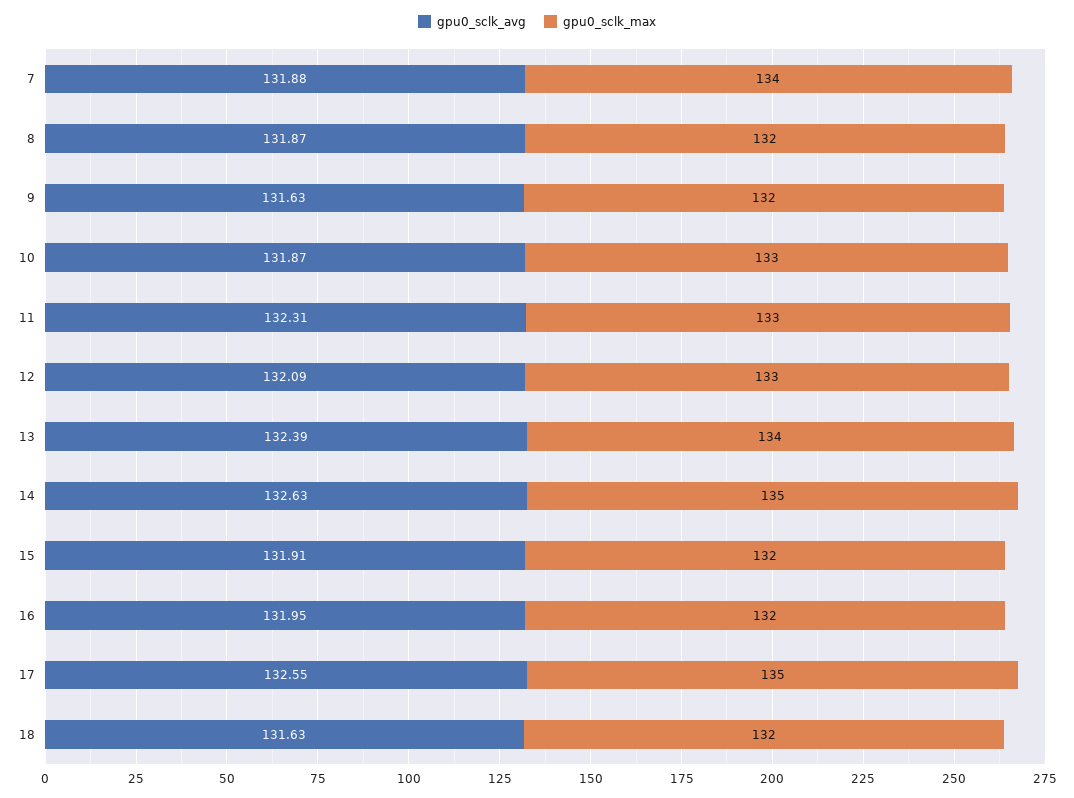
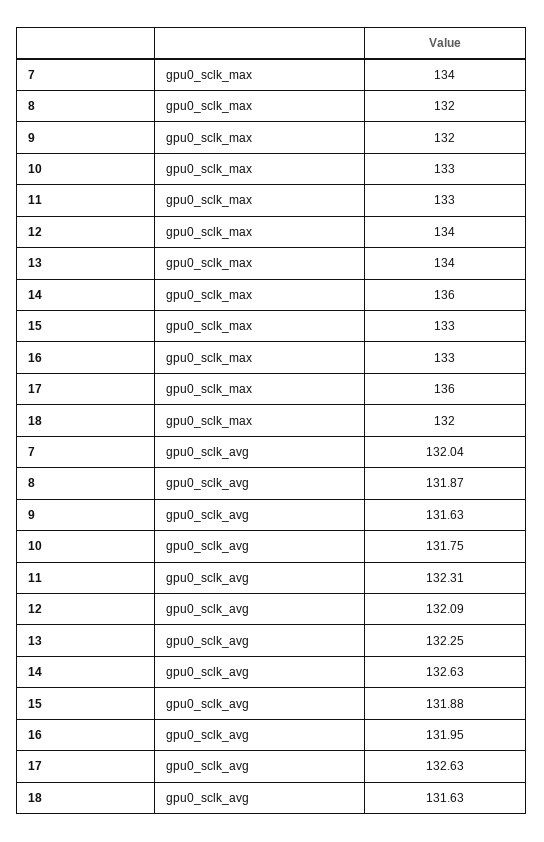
  {
    "gpu0_sclk_avg": {
-     "7": 131.88,
+     "7": 132.04,
      "8": 131.87,
      "9": 131.63,
-     "10": 131.87,
+     "10": 131.75,
      "11": 132.31,
      "12": 132.09,
-     "13": 132.39,
+     "13": 132.25,
      "14": 132.63,
-     "15": 131.91,
+     "15": 131.88,
      "16": 131.95,
-     "17": 132.55,
+     "17": 132.63,
      "18": 131.63
    },
    "gpu0_sclk_max": {
      "7": 134,
      "8": 132,
      "9": 132,
      "10": 133,
      "11": 133,
-     "12": 133,
+     "12": 134,
      "13": 134,
-     "14": 135,
+     "14": 136,
-     "15": 132,
+     "15": 133,
-     "16": 132,
+     "16": 133,
-     "17": 135,
+     "17": 136,
      "18": 132
    }
  }

